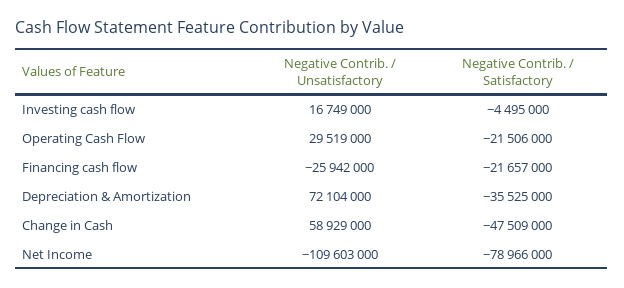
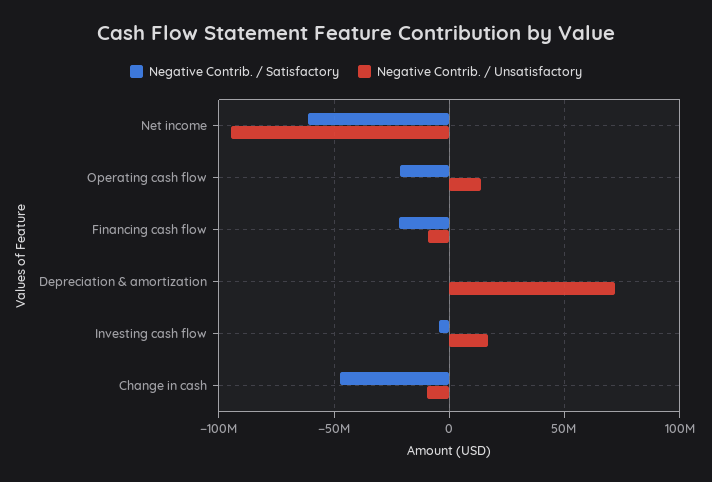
  {
    "Negative Contrib. / Unsatisfactory": {
      "Investing cash flow": 16749000,
-     "Operating Cash Flow": 29519000,
+     "Operating Cash Flow": 15000000,
-     "Financing cash flow": -25942000,
+     "Financing cash flow": -10000000,
      "Depreciation & Amortization": 72104000,
-     "Change in Cash": 58929000,
+     "Change in Cash": -10000000,
-     "Net Income": -109603000
+     "Net Income": -95000000
    },
    "Negative Contrib. / Satisfactory": {
      "Investing cash flow": -4495000,
      "Operating Cash Flow": -21506000,
      "Financing cash flow": -21657000,
-     "Depreciation & Amortization": -35525000,
+     "Depreciation & Amortization": 0,
      "Change in Cash": -47509000,
-     "Net Income": -78966000
+     "Net Income": -60000000
    }
  }

